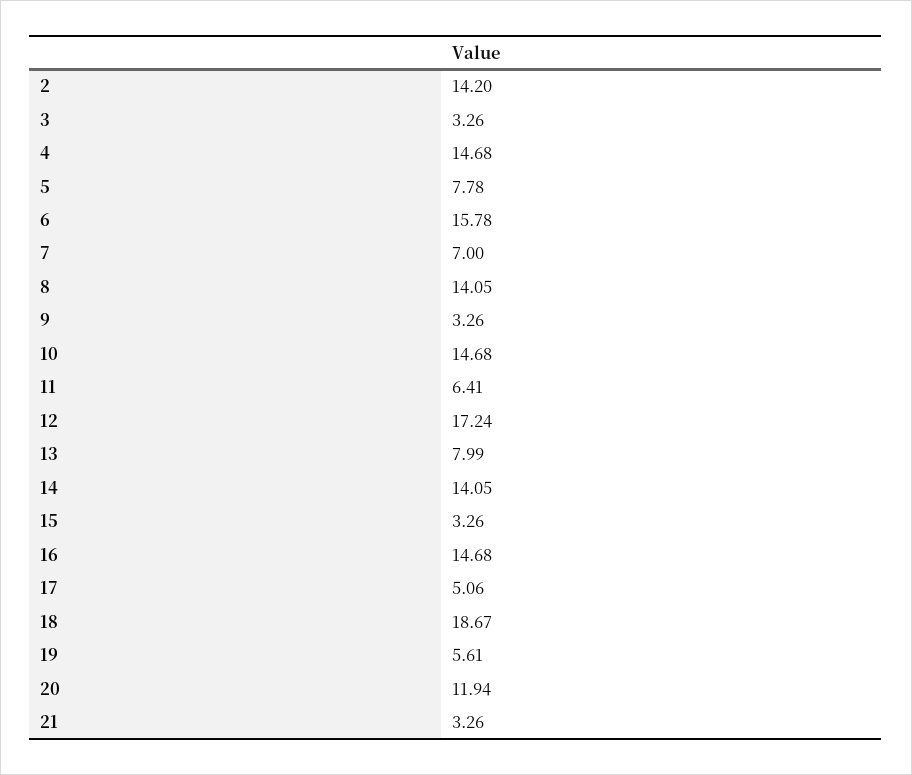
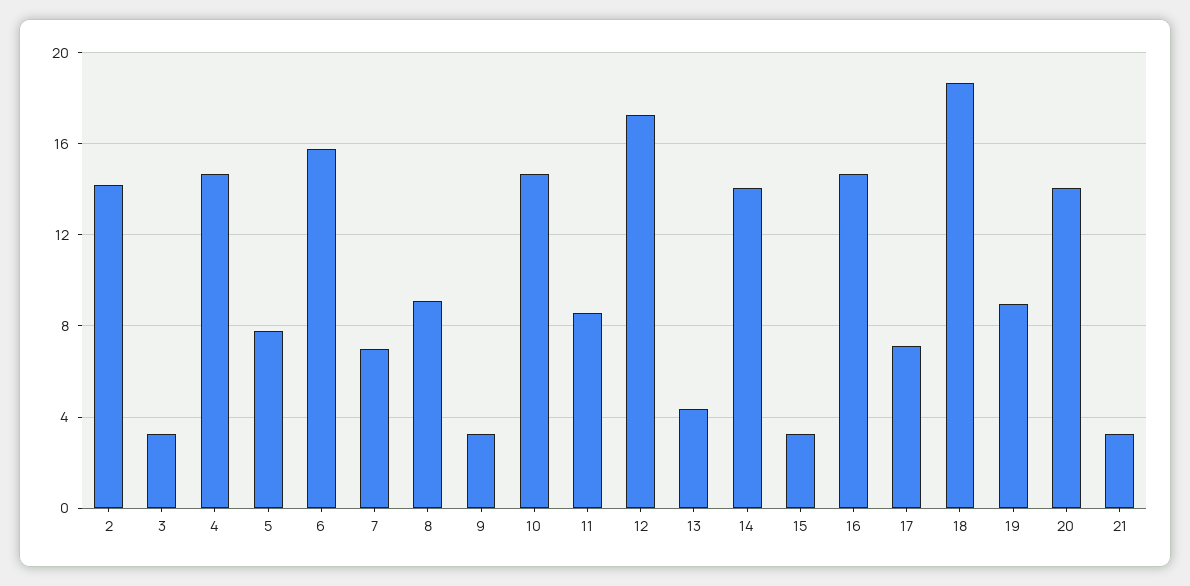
  {
    "2": 14.2,
    "3": 3.26,
    "4": 14.68,
    "5": 7.78,
    "6": 15.78,
    "7": 7,
-   "8": 14.05,
+   "8": 9,
    "9": 3.26,
    "10": 14.68,
-   "11": 6.41,
+   "11": 8.5,
    "12": 17.24,
-   "13": 7.99,
+   "13": 4.5,
    "14": 14.05,
    "15": 3.26,
    "16": 14.68,
-   "17": 5.06,
+   "17": 7,
    "18": 18.67,
-   "19": 5.61,
+   "19": 9,
-   "20": 11.94,
+   "20": 14,
    "21": 3.26
  }

